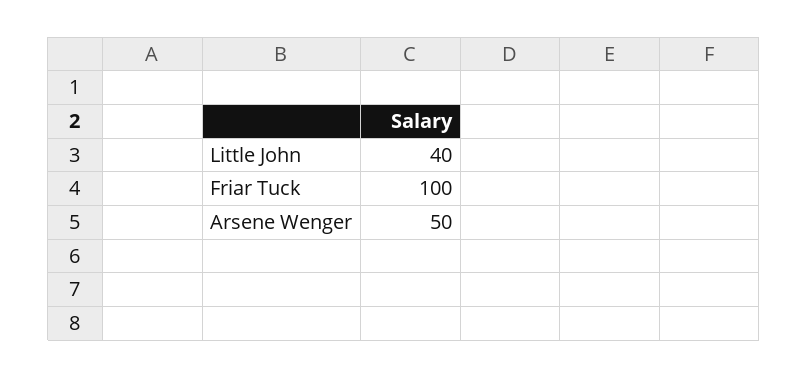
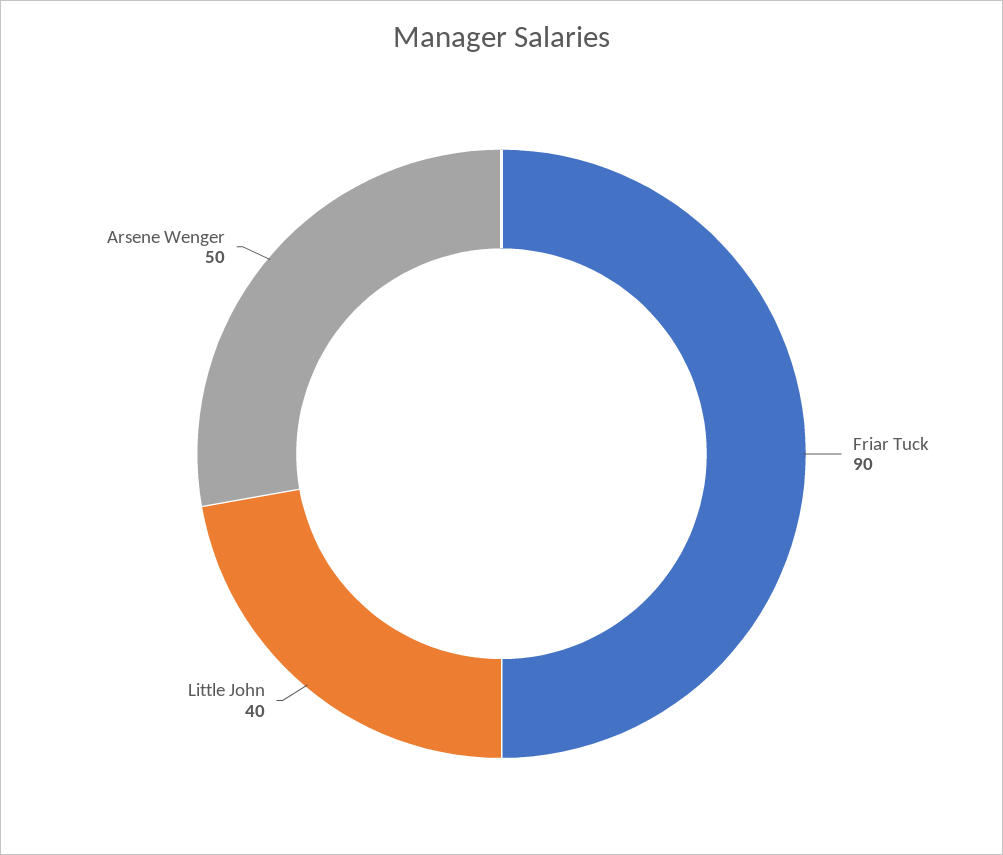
  {
    "Little John": 40,
-   "Friar Tuck": 100,
+   "Friar Tuck": 90,
    "Arsene Wenger": 50
  }

